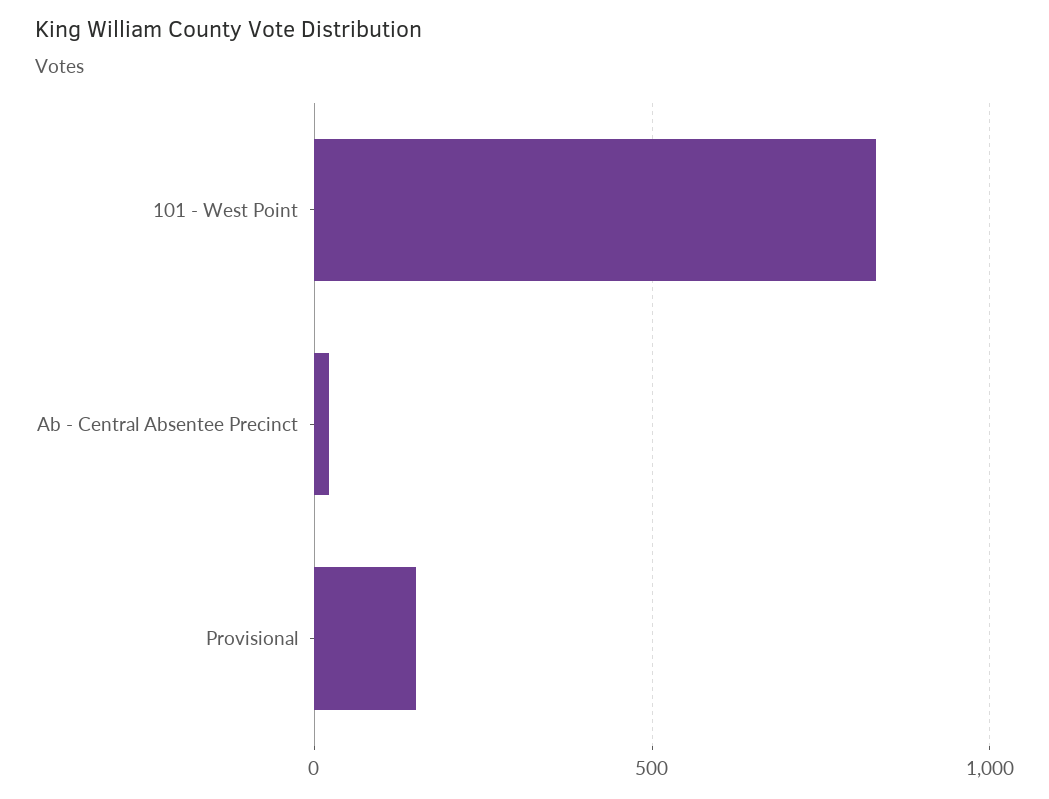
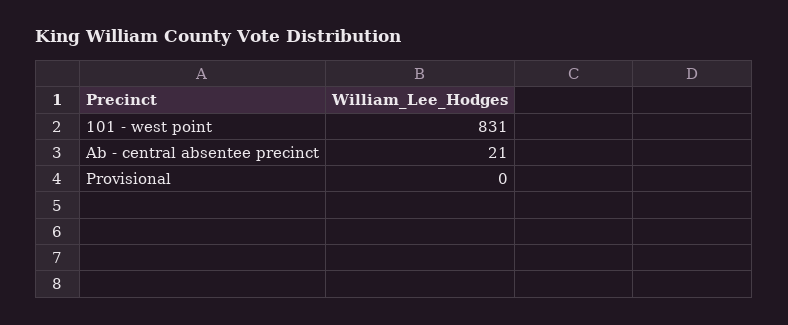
  {
    "101 - West Point": 831,
    "Ab - Central Absentee Precinct": 21,
-   "Provisional": 150
+   "Provisional": 0
  }

